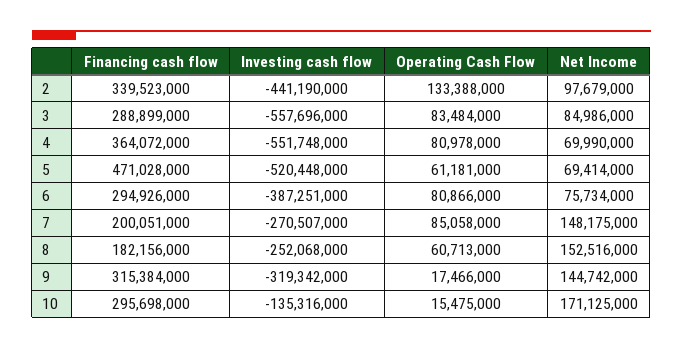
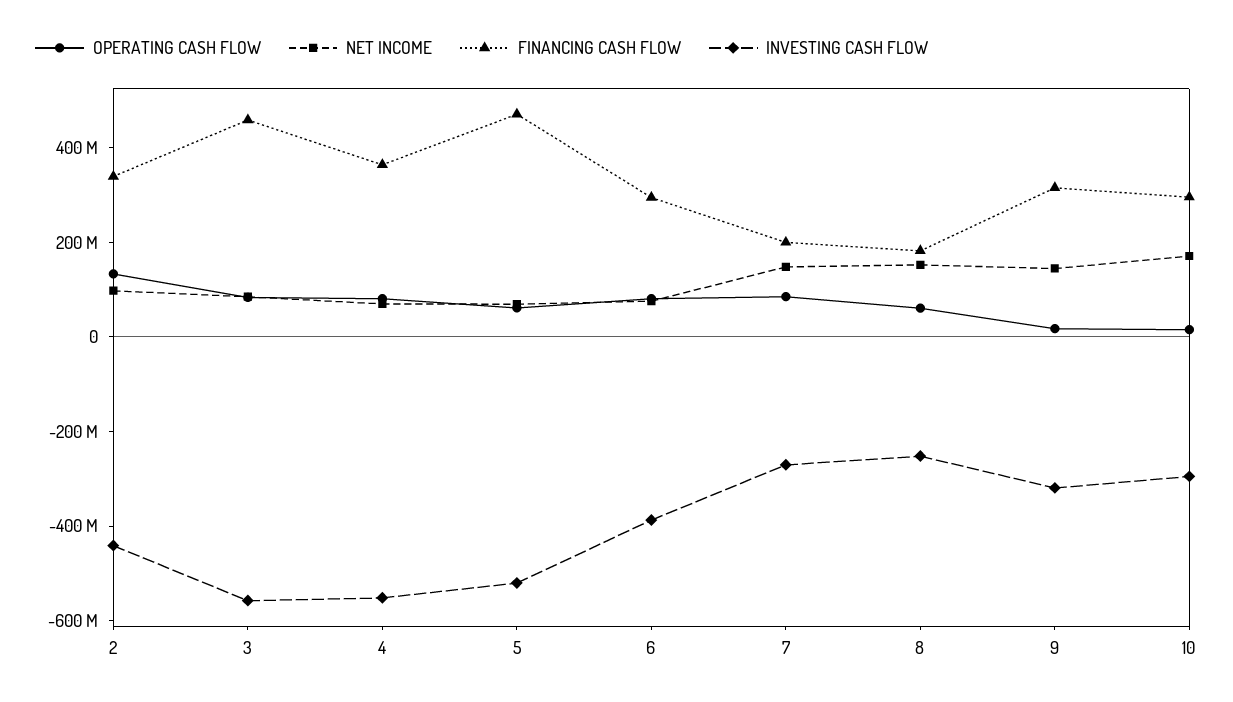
  {
    "Financing cash flow": {
      "2": 339523000,
-     "3": 288899000,
+     "3": 450000000,
      "4": 364072000,
      "5": 471028000,
      "6": 294926000,
      "7": 200051000,
      "8": 182156000,
      "9": 315384000,
      "10": 295698000
    },
    "Investing cash flow": {
      "2": -441190000,
      "3": -557696000,
      "4": -551748000,
      "5": -520448000,
      "6": -387251000,
      "7": -270507000,
      "8": -252068000,
      "9": -319342000,
-     "10": -135316000
+     "10": -300000000
    },
    "Operating Cash Flow": {
      "2": 133388000,
      "3": 83484000,
      "4": 80978000,
      "5": 61181000,
      "6": 80866000,
      "7": 85058000,
      "8": 60713000,
      "9": 17466000,
      "10": 15475000
    },
    "Net Income": {
      "2": 97679000,
      "3": 84986000,
      "4": 69990000,
      "5": 69414000,
      "6": 75734000,
      "7": 148175000,
      "8": 152516000,
      "9": 144742000,
      "10": 171125000
    }
  }

